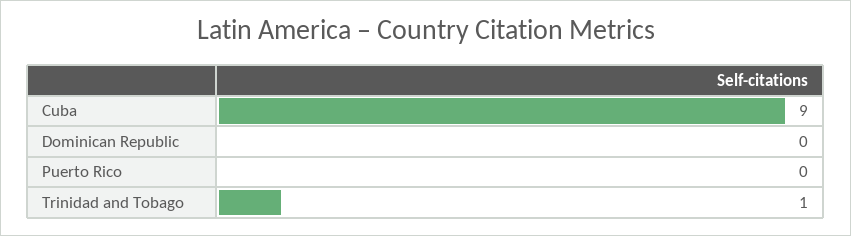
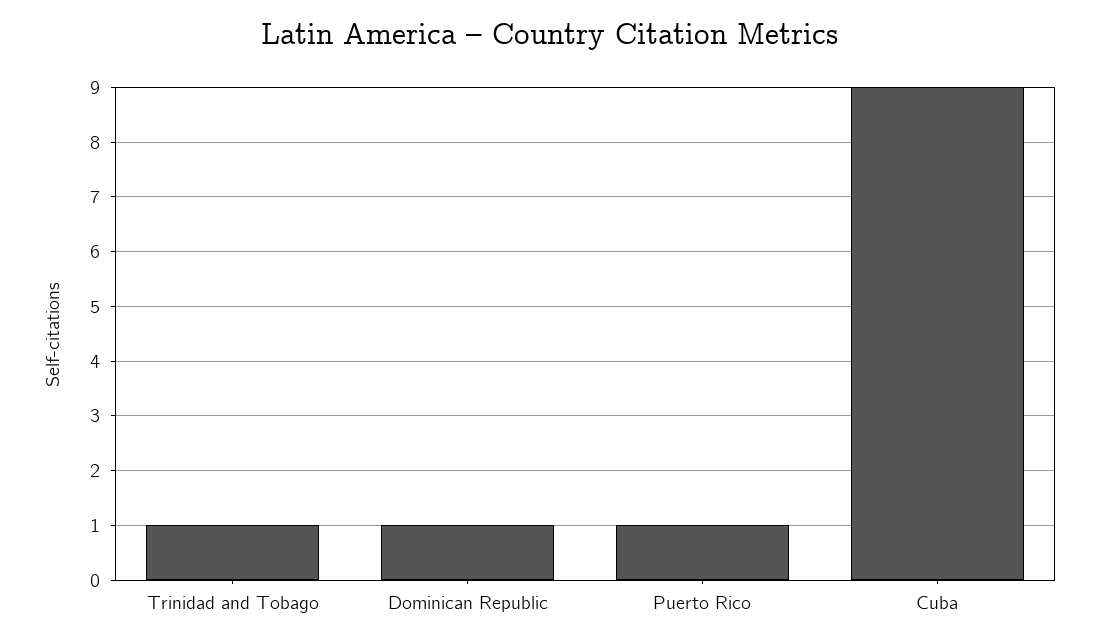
  {
    "Cuba": 9,
-   "Dominican Republic": 0,
+   "Dominican Republic": 1,
-   "Puerto Rico": 0,
+   "Puerto Rico": 1,
    "Trinidad and Tobago": 1
  }

